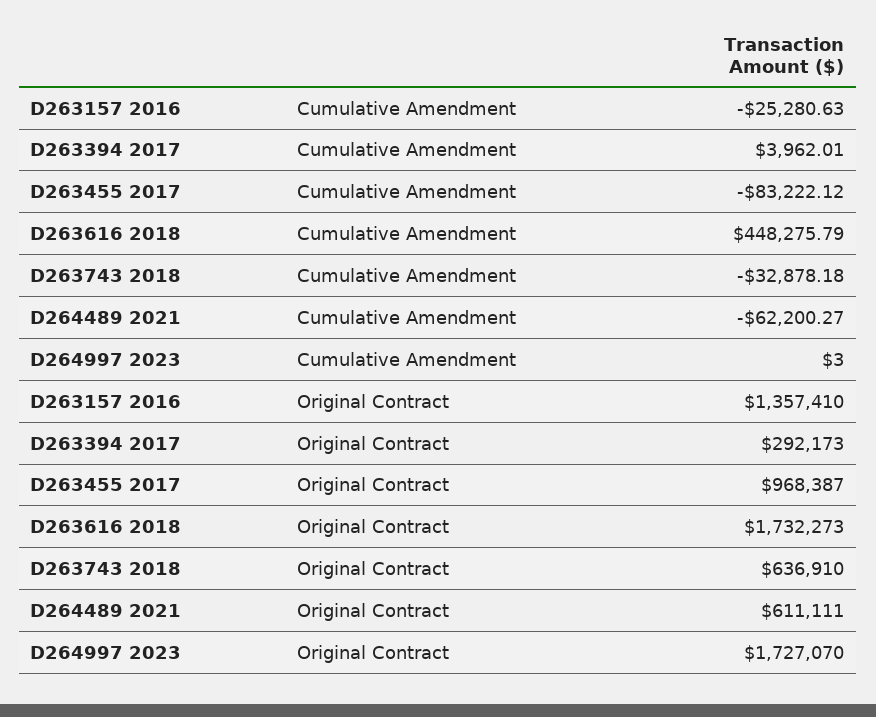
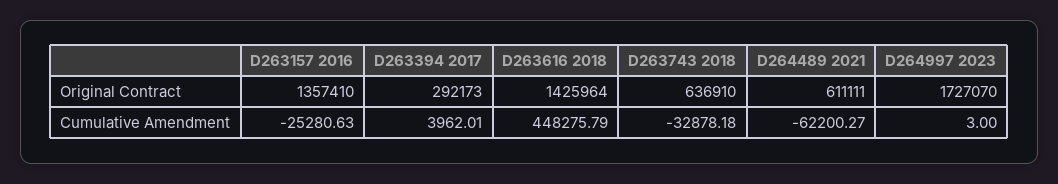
  {
    "D263157 2016": {
      "Cumulative Amendment": -25280.63,
      "Original Contract": 1357410
    },
    "D263394 2017": {
      "Cumulative Amendment": 3962.01,
      "Original Contract": 292173
    },
-   "D263455 2017": {
-     "Cumulative Amendment": -83222.12,
-     "Original Contract": 968387
-   },
    "D263616 2018": {
      "Cumulative Amendment": 448275.79,
-     "Original Contract": 1732273
+     "Original Contract": 1425964
    },
    "D263743 2018": {
      "Cumulative Amendment": -32878.18,
      "Original Contract": 636910
    },
    "D264489 2021": {
      "Cumulative Amendment": -62200.27,
      "Original Contract": 611111
    },
    "D264997 2023": {
      "Cumulative Amendment": 3,
      "Original Contract": 1727070
    }
  }

